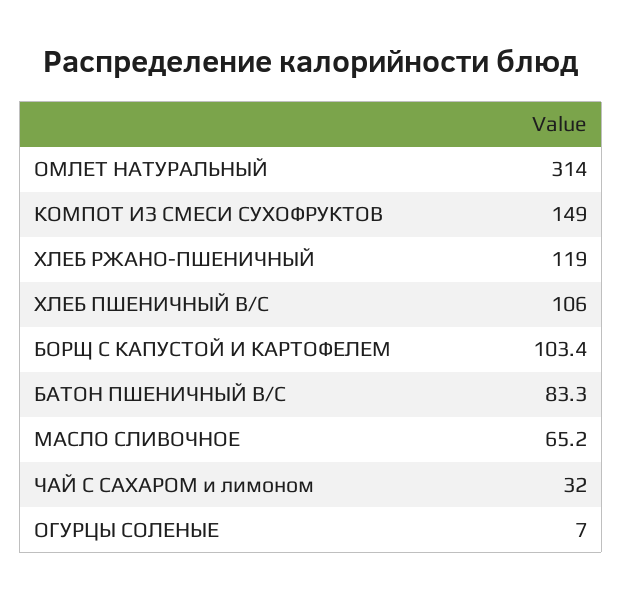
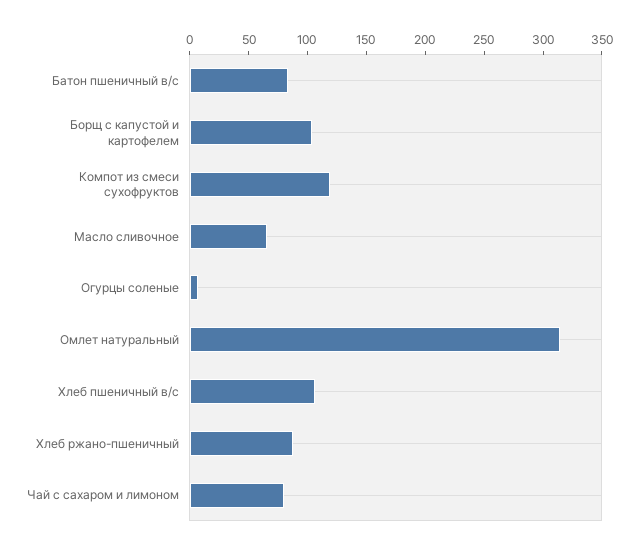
  {
    "ОМЛЕТ НАТУРАЛЬНЫЙ": 314,
-   "КОМПОТ ИЗ СМЕСИ СУХОФРУКТОВ": 149,
+   "КОМПОТ ИЗ СМЕСИ СУХОФРУКТОВ": 120,
-   "ХЛЕБ РЖАНО-ПШЕНИЧНЫЙ": 119,
+   "ХЛЕБ РЖАНО-ПШЕНИЧНЫЙ": 90,
    "ХЛЕБ ПШЕНИЧНЫЙ В/С": 106,
    "БОРЩ С КАПУСТОЙ И КАРТОФЕЛЕМ": 103.4,
    "БАТОН ПШЕНИЧНЫЙ В/С": 83.3,
    "МАСЛО СЛИВОЧНОЕ": 65.2,
-   "ЧАЙ С САХАРОМ и лимоном": 32,
+   "ЧАЙ С САХАРОМ и лимоном": 80,
    "ОГУРЦЫ СОЛЕНЫЕ": 7
  }

